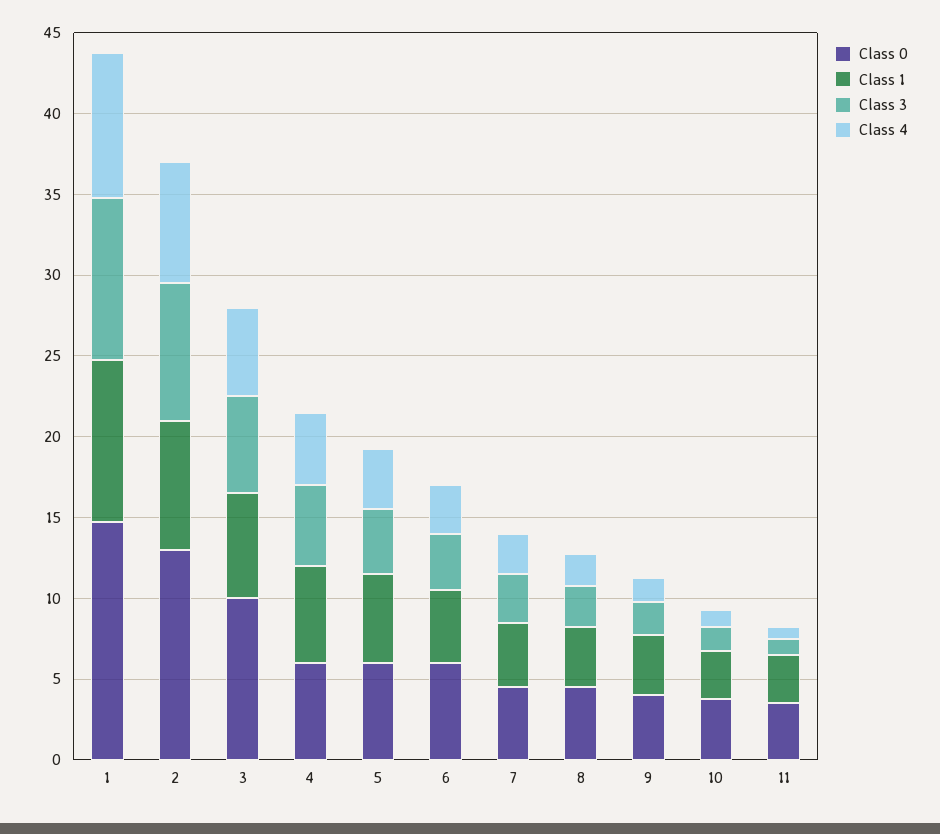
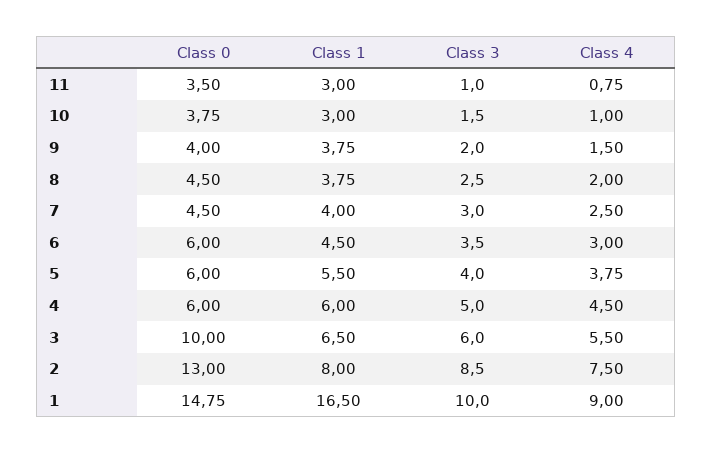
  {
    "Class 0": {
      "1": 14.75,
      "2": 13,
      "3": 10,
      "4": 6,
      "5": 6,
      "6": 6,
      "7": 4.5,
      "8": 4.5,
      "9": 4,
      "10": 3.75,
      "11": 3.5
    },
    "Class 1": {
-     "1": 10,
+     "1": 16.5,
      "2": 8,
      "3": 6.5,
      "4": 6,
      "5": 5.5,
      "6": 4.5,
      "7": 4,
      "8": 3.75,
      "9": 3.75,
      "10": 3,
      "11": 3
    },
    "Class 3": {
      "1": 10,
      "2": 8.5,
      "3": 6,
      "4": 5,
      "5": 4,
      "6": 3.5,
      "7": 3,
      "8": 2.5,
      "9": 2,
      "10": 1.5,
      "11": 1
    },
    "Class 4": {
      "1": 9,
      "2": 7.5,
      "3": 5.5,
      "4": 4.5,
      "5": 3.75,
      "6": 3,
      "7": 2.5,
      "8": 2,
      "9": 1.5,
      "10": 1,
      "11": 0.75
    }
  }

